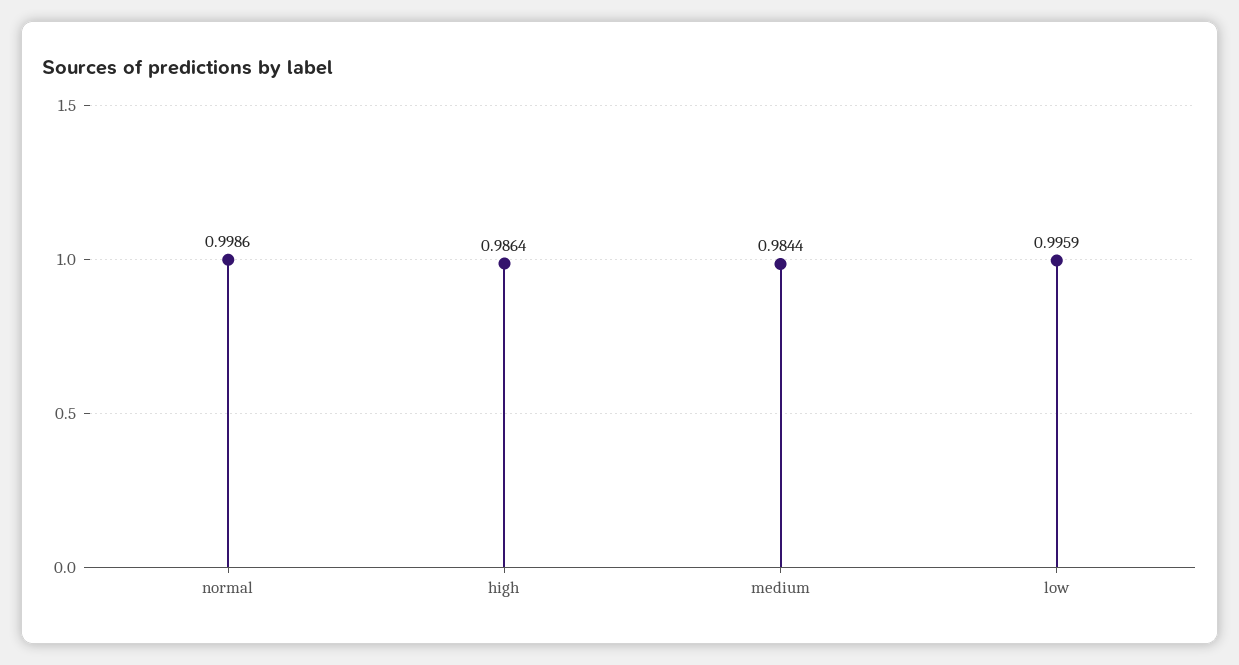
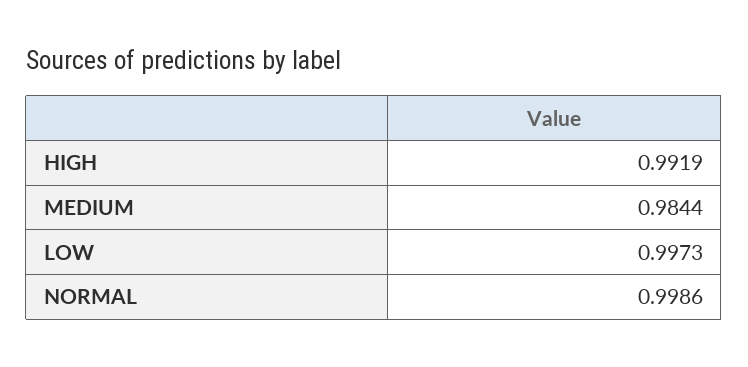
  {
    "normal": 0.9986,
-   "high": 0.9864,
+   "high": 0.9919,
    "medium": 0.9844,
-   "low": 0.9959
+   "low": 0.9973
  }

